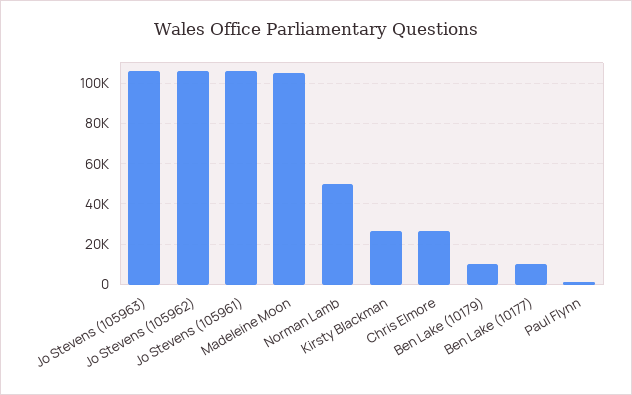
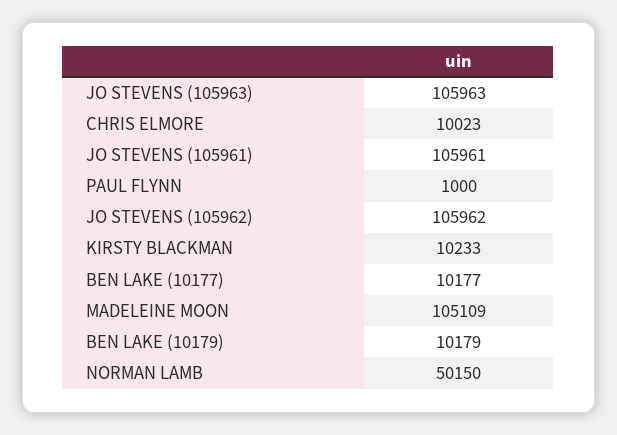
  {
    "Jo Stevens (105963)": 105963,
    "Jo Stevens (105962)": 105962,
    "Jo Stevens (105961)": 105961,
    "Madeleine Moon": 105109,
    "Norman Lamb": 50150,
-   "Kirsty Blackman": 25000,
+   "Kirsty Blackman": 10233,
-   "Chris Elmore": 25000,
+   "Chris Elmore": 10023,
    "Ben Lake (10179)": 10179,
    "Ben Lake (10177)": 10177,
    "Paul Flynn": 1000
  }

